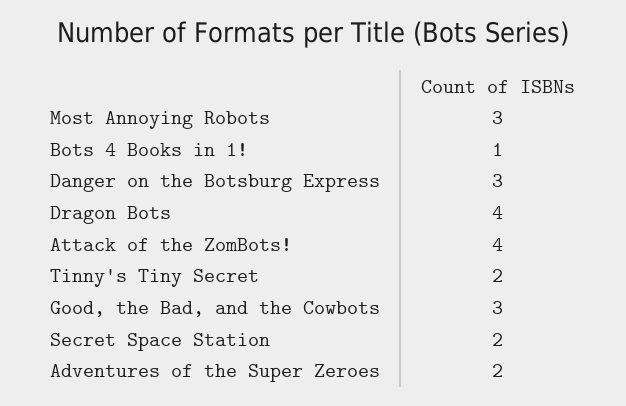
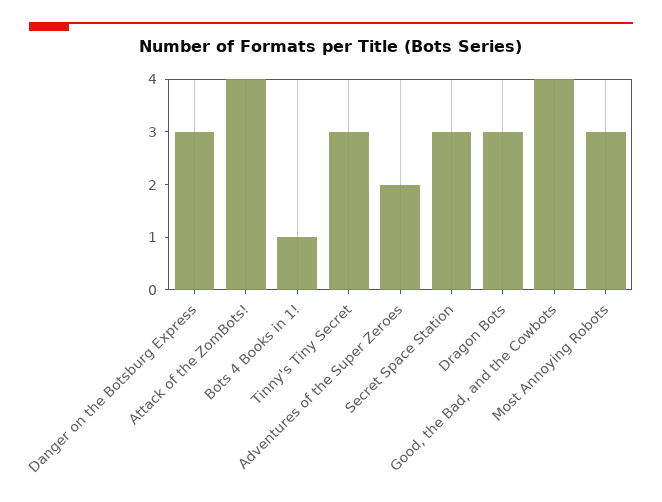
  {
    "Most Annoying Robots": 3,
    "Bots 4 Books in 1!": 1,
    "Danger on the Botsburg Express": 3,
-   "Dragon Bots": 4,
+   "Dragon Bots": 3,
    "Attack of the ZomBots!": 4,
-   "Tinny's Tiny Secret": 2,
+   "Tinny's Tiny Secret": 3,
-   "Good, the Bad, and the Cowbots": 3,
+   "Good, the Bad, and the Cowbots": 4,
-   "Secret Space Station": 2,
+   "Secret Space Station": 3,
    "Adventures of the Super Zeroes": 2
  }

